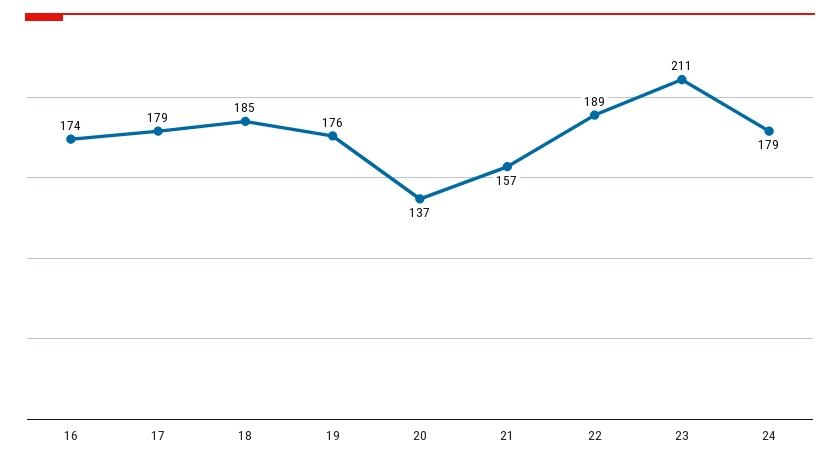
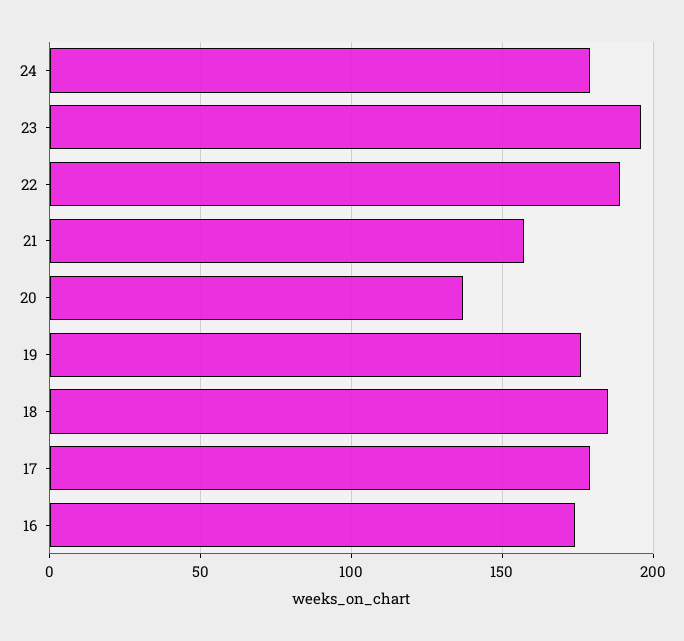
  {
    "16": 174,
    "17": 179,
    "18": 185,
    "19": 176,
    "20": 137,
    "21": 157,
    "22": 189,
-   "23": 211,
+   "23": 195,
    "24": 179
  }

